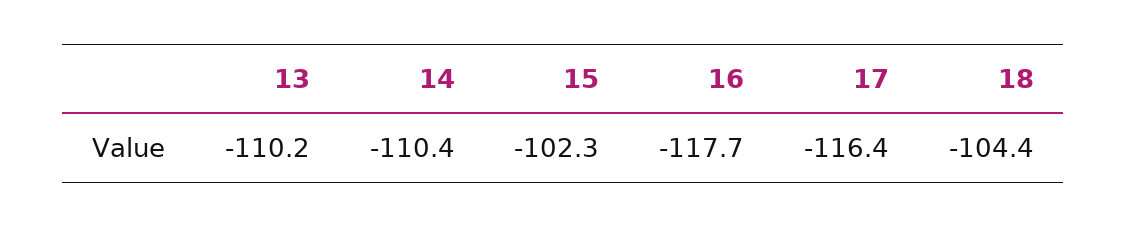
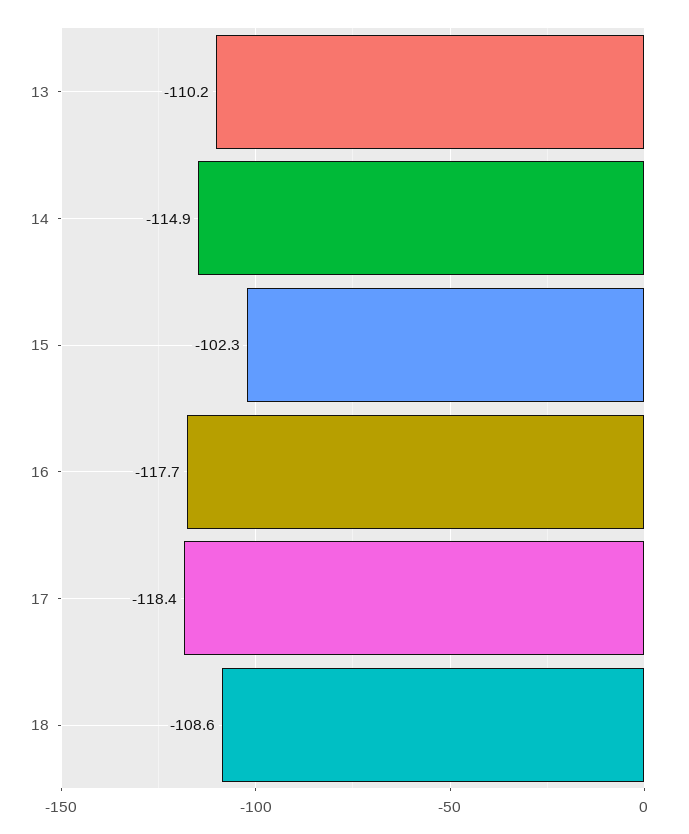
  {
    "13": -110.2,
-   "14": -110.4,
+   "14": -114.9,
    "15": -102.3,
    "16": -117.7,
-   "17": -116.4,
+   "17": -118.4,
-   "18": -104.4
+   "18": -108.6
  }

